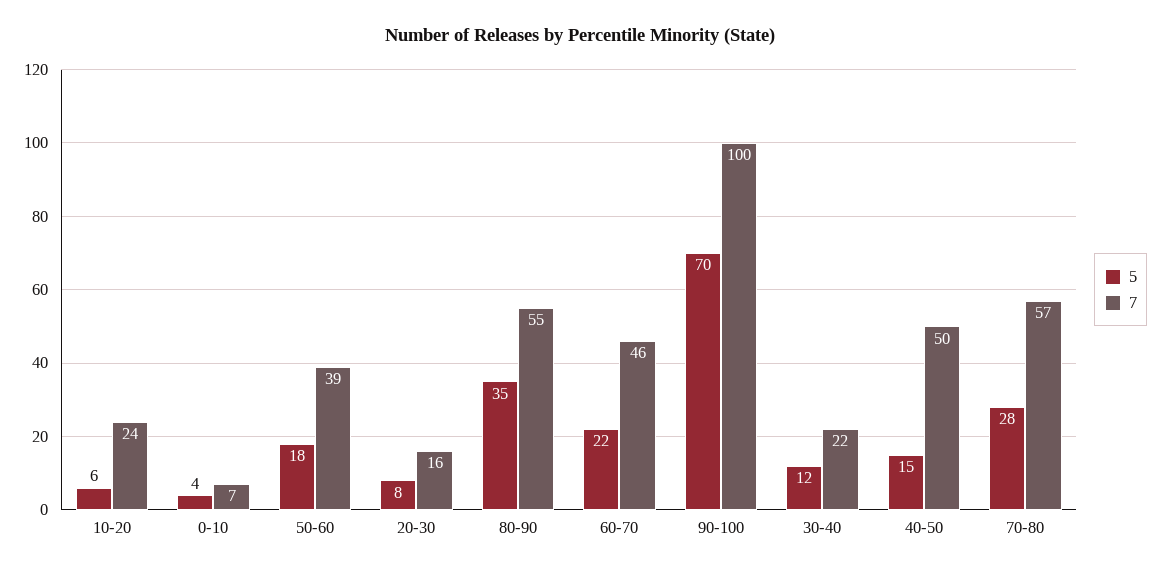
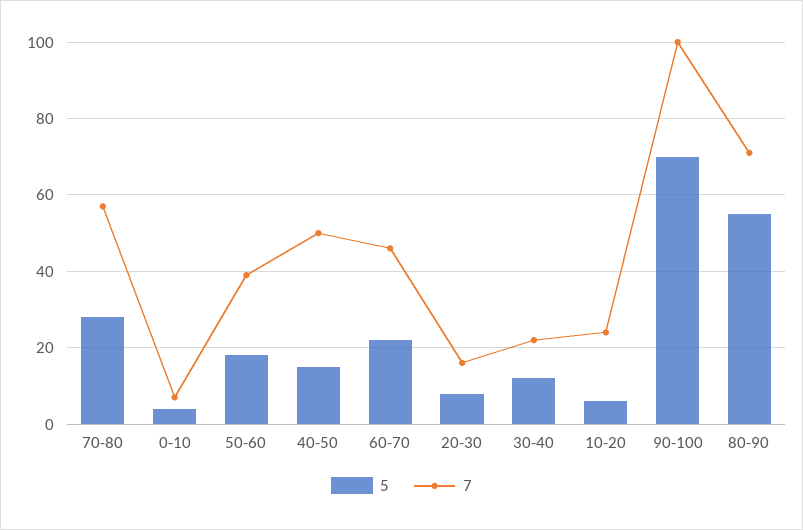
  {
    "5": {
      "10-20": 6,
      "0-10": 4,
      "50-60": 18,
      "20-30": 8,
-     "80-90": 35,
+     "80-90": 55,
      "60-70": 22,
      "90-100": 70,
      "30-40": 12,
      "40-50": 15,
      "70-80": 28
    },
    "7": {
      "10-20": 24,
      "0-10": 7,
      "50-60": 39,
      "20-30": 16,
-     "80-90": 55,
+     "80-90": 70,
      "60-70": 46,
      "90-100": 100,
      "30-40": 22,
      "40-50": 50,
      "70-80": 57
    }
  }

